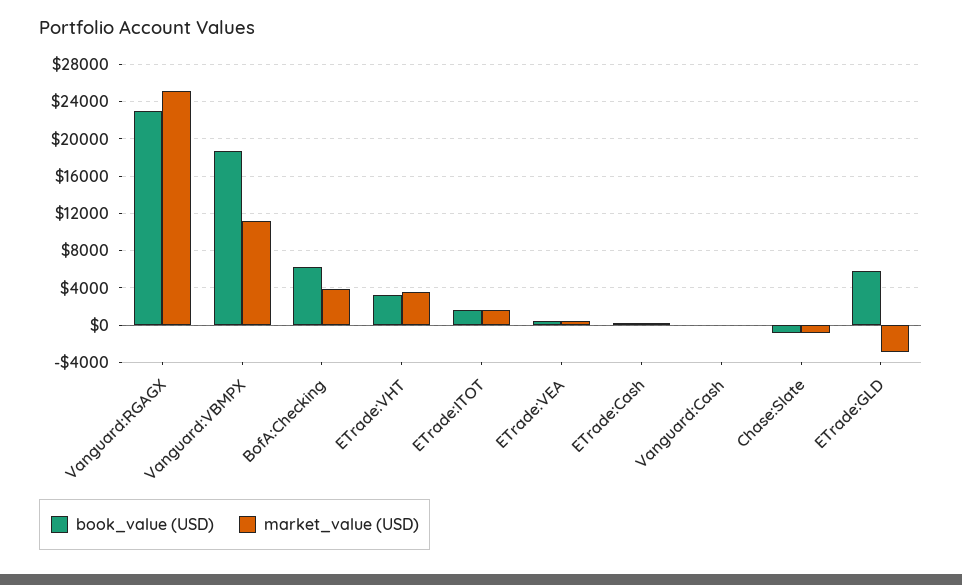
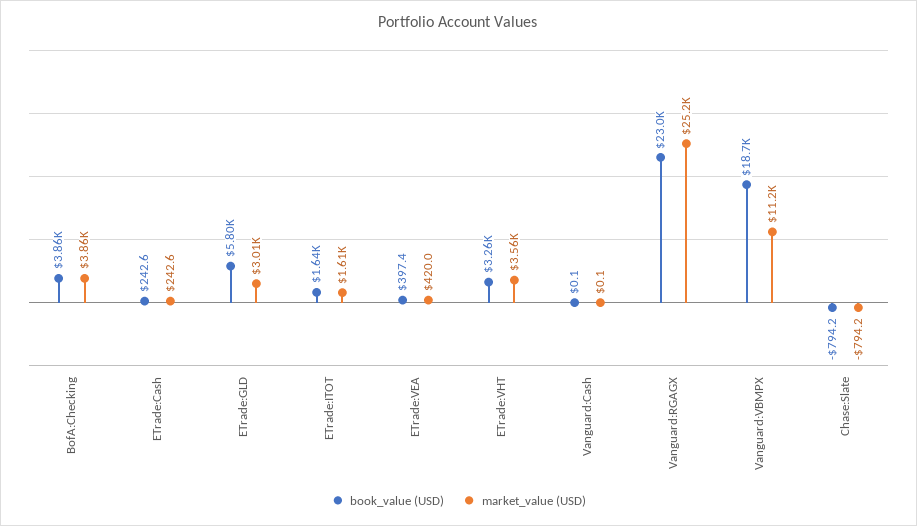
  {
    "book_value (USD)": {
      "Vanguard:RGAGX": 23000,
      "Vanguard:VBMPX": 18700,
-     "BofA:Checking": 6000,
+     "BofA:Checking": 3860,
      "ETrade:VHT": 3260,
      "ETrade:ITOT": 1640,
      "ETrade:VEA": 397.4,
      "ETrade:Cash": 242.6,
      "Vanguard:Cash": 0.1,
      "Chase:Slate": -794.2,
      "ETrade:GLD": 5800
    },
    "market_value (USD)": {
      "Vanguard:RGAGX": 25200,
      "Vanguard:VBMPX": 11200,
      "BofA:Checking": 3860,
      "ETrade:VHT": 3560,
      "ETrade:ITOT": 1610,
      "ETrade:VEA": 420,
      "ETrade:Cash": 242.6,
      "Vanguard:Cash": 0.1,
      "Chase:Slate": -794.2,
-     "ETrade:GLD": -3000
+     "ETrade:GLD": 3010
    }
  }

